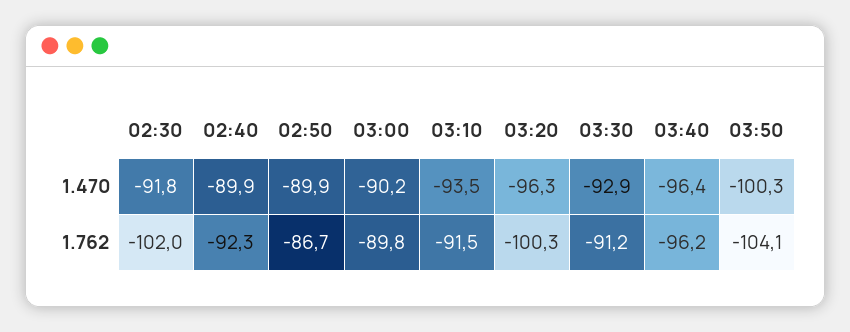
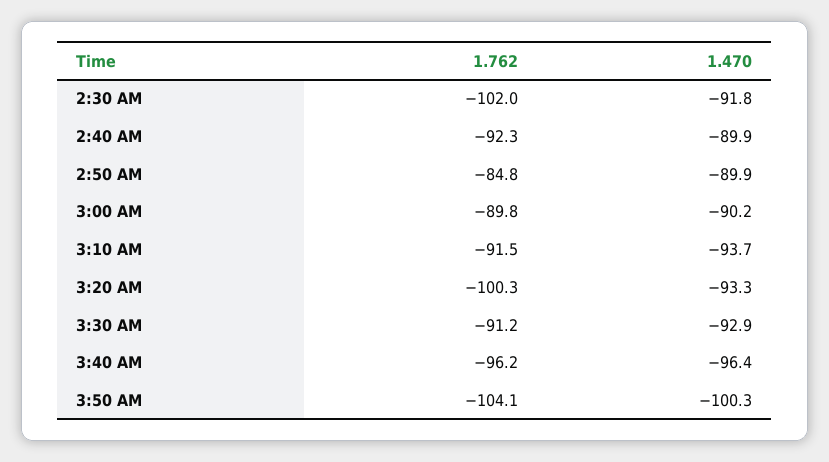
  {
    "02:30": {
      "1.470": -91.8,
      "1.762": -102
    },
    "02:40": {
      "1.470": -89.9,
      "1.762": -92.3
    },
    "02:50": {
      "1.470": -89.9,
-     "1.762": -86.7
+     "1.762": -84.8
    },
    "03:00": {
      "1.470": -90.2,
      "1.762": -89.8
    },
    "03:10": {
-     "1.470": -93.5,
+     "1.470": -93.7,
      "1.762": -91.5
    },
    "03:20": {
-     "1.470": -96.3,
+     "1.470": -93.3,
      "1.762": -100.3
    },
    "03:30": {
      "1.470": -92.9,
      "1.762": -91.2
    },
    "03:40": {
      "1.470": -96.4,
      "1.762": -96.2
    },
    "03:50": {
      "1.470": -100.3,
      "1.762": -104.1
    }
  }

